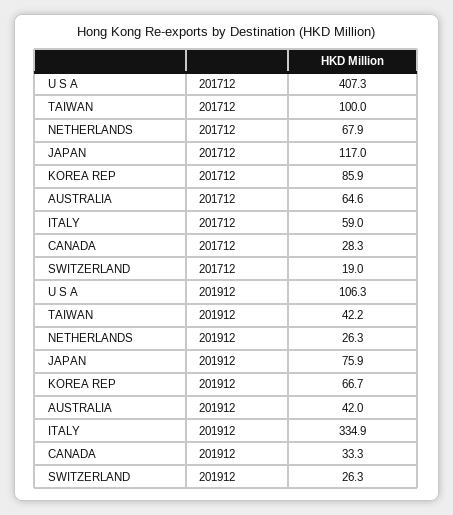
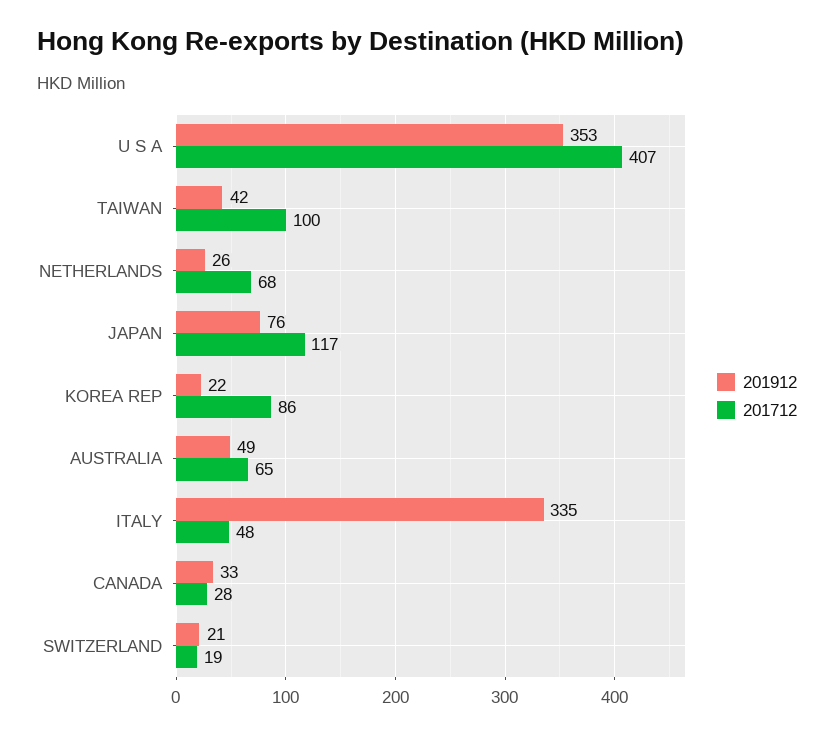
  {
    "201712": {
      "U S A": 407.3,
      "TAIWAN": 100,
      "NETHERLANDS": 67.9,
      "JAPAN": 117,
      "KOREA REP": 85.9,
      "AUSTRALIA": 64.6,
-     "ITALY": 59,
+     "ITALY": 48,
      "CANADA": 28.3,
      "SWITZERLAND": 19
    },
    "201912": {
-     "U S A": 106.3,
+     "U S A": 353,
      "TAIWAN": 42.2,
      "NETHERLANDS": 26.3,
      "JAPAN": 75.9,
-     "KOREA REP": 66.7,
+     "KOREA REP": 22,
-     "AUSTRALIA": 42,
+     "AUSTRALIA": 49,
      "ITALY": 334.9,
      "CANADA": 33.3,
-     "SWITZERLAND": 26.3
+     "SWITZERLAND": 21
    }
  }

